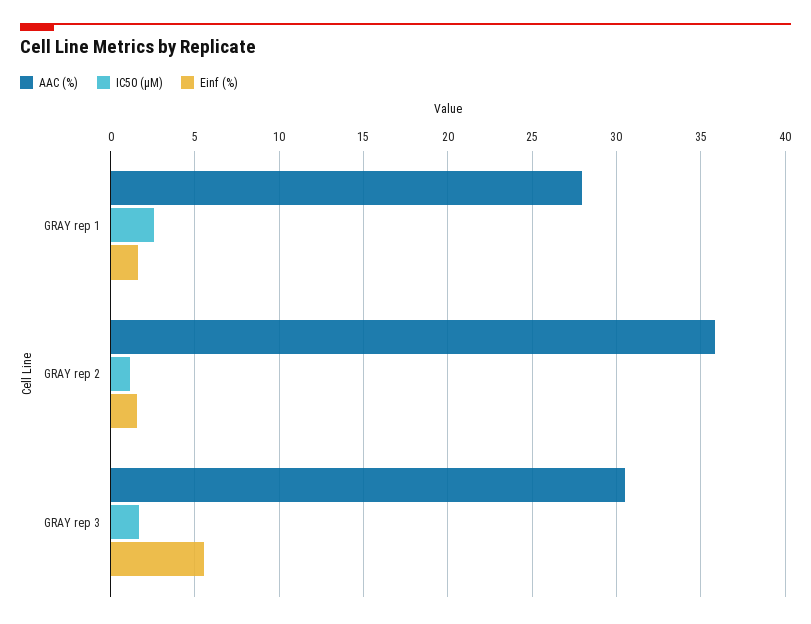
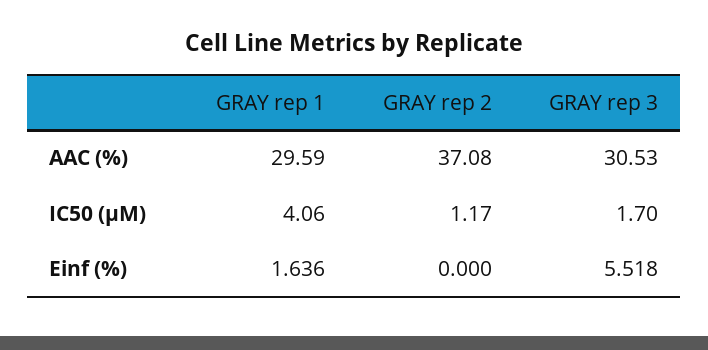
  {
    "AAC (%)": {
-     "GRAY rep 1": 28,
+     "GRAY rep 1": 29.59,
-     "GRAY rep 2": 36,
+     "GRAY rep 2": 37.08,
      "GRAY rep 3": 30.53
    },
    "IC50 (µM)": {
-     "GRAY rep 1": 2.5,
+     "GRAY rep 1": 4.06,
      "GRAY rep 2": 1.17,
      "GRAY rep 3": 1.7
    },
    "Einf (%)": {
      "GRAY rep 1": 1.636,
-     "GRAY rep 2": 1.5,
+     "GRAY rep 2": 0,
      "GRAY rep 3": 5.518
    }
  }

